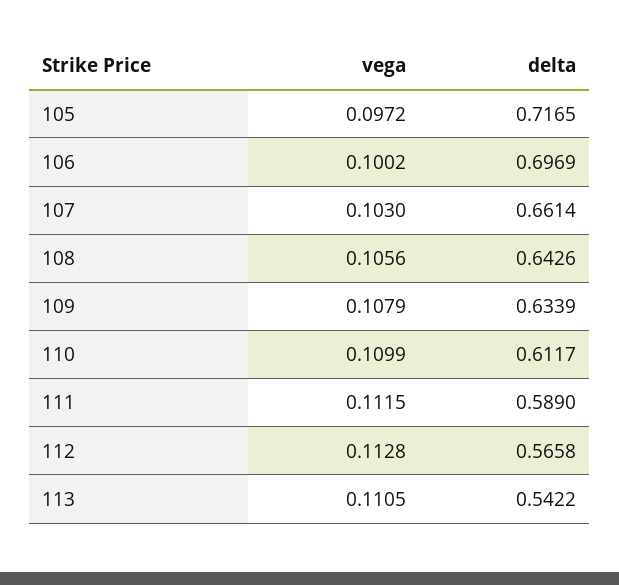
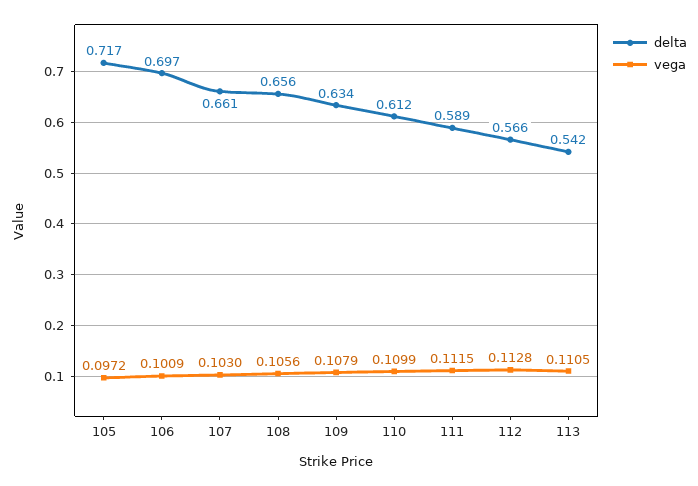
  {
    "vega": {
      "105": 0.0972,
-     "106": 0.1002,
+     "106": 0.1009,
      "107": 0.103,
      "108": 0.1056,
      "109": 0.1079,
      "110": 0.1099,
      "111": 0.1115,
      "112": 0.1128,
      "113": 0.1105
    },
    "delta": {
      "105": 0.7165,
      "106": 0.6969,
      "107": 0.6614,
-     "108": 0.6426,
+     "108": 0.656,
      "109": 0.6339,
      "110": 0.6117,
      "111": 0.589,
      "112": 0.5658,
      "113": 0.5422
    }
  }

